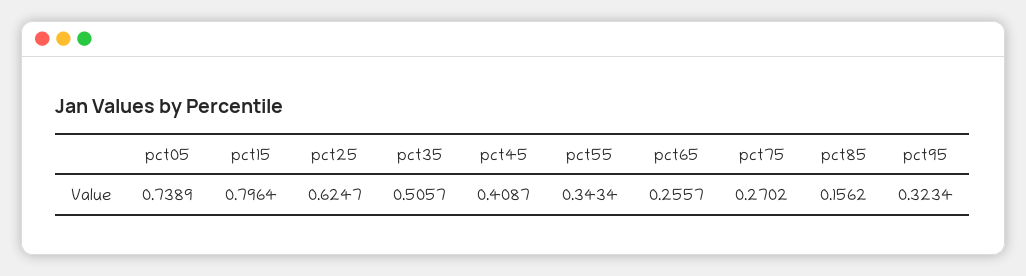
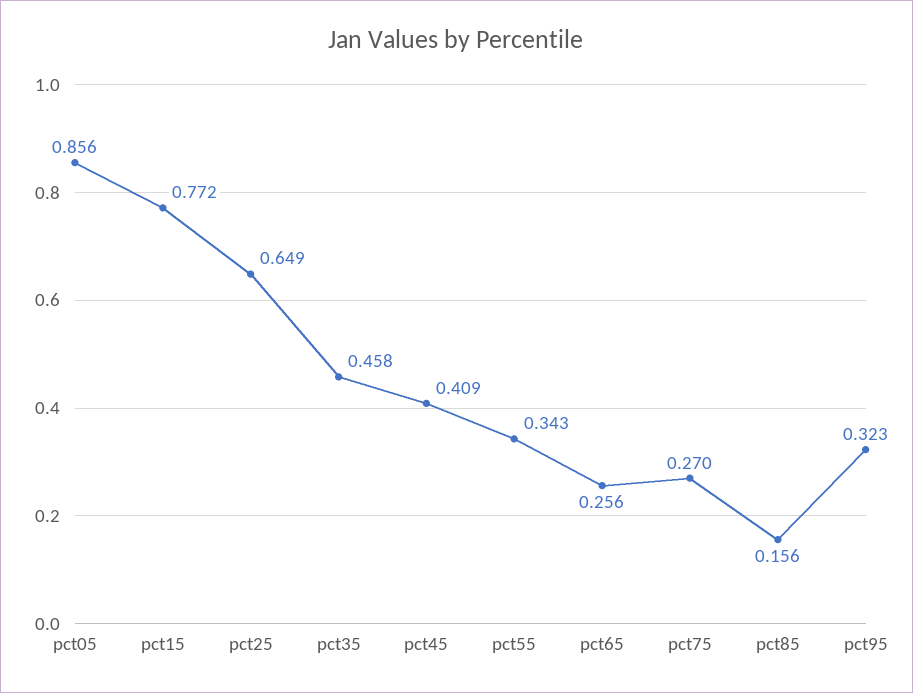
  {
-   "pct05": 0.7389,
+   "pct05": 0.856,
-   "pct15": 0.7964,
+   "pct15": 0.772,
-   "pct25": 0.6247,
+   "pct25": 0.649,
-   "pct35": 0.5057,
+   "pct35": 0.458,
    "pct45": 0.4087,
    "pct55": 0.3434,
    "pct65": 0.2557,
    "pct75": 0.2702,
    "pct85": 0.1562,
    "pct95": 0.3234
  }

